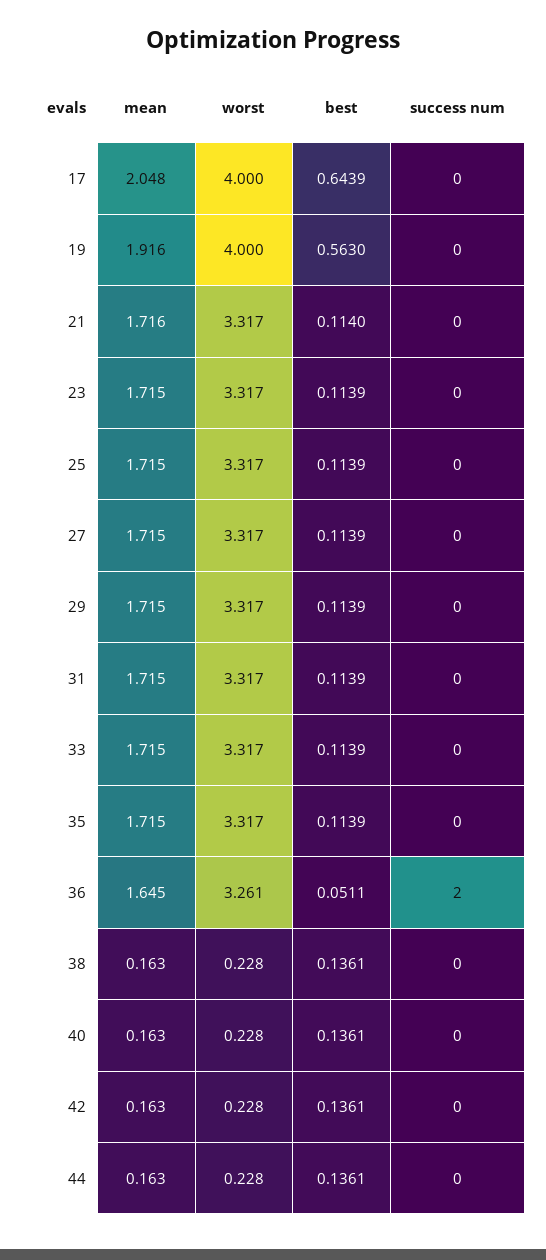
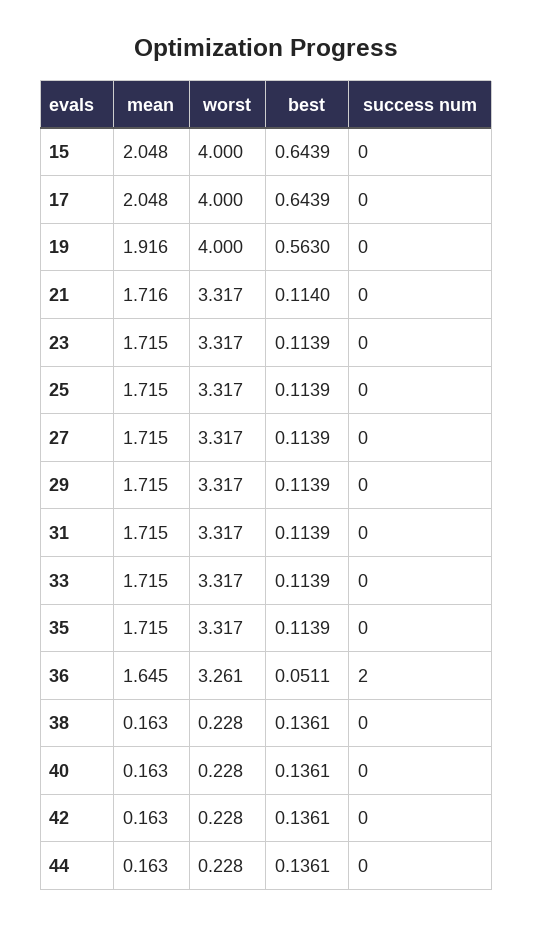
  {
    "mean": {
      "17": 2.048,
      "19": 1.916,
      "21": 1.716,
      "23": 1.715,
      "25": 1.715,
      "27": 1.715,
      "29": 1.715,
      "31": 1.715,
      "33": 1.715,
      "35": 1.715,
      "36": 1.645,
      "38": 0.163,
      "40": 0.163,
      "42": 0.163,
-     "44": 0.163
+     "44": 0.163,
+     "15": 2.048
    },
    "worst": {
      "17": 4,
      "19": 4,
      "21": 3.317,
      "23": 3.317,
      "25": 3.317,
      "27": 3.317,
      "29": 3.317,
      "31": 3.317,
      "33": 3.317,
      "35": 3.317,
      "36": 3.261,
      "38": 0.228,
      "40": 0.228,
      "42": 0.228,
-     "44": 0.228
+     "44": 0.228,
+     "15": 4
    },
    "best": {
      "17": 0.6439,
      "19": 0.563,
      "21": 0.114,
      "23": 0.1139,
      "25": 0.1139,
      "27": 0.1139,
      "29": 0.1139,
      "31": 0.1139,
      "33": 0.1139,
      "35": 0.1139,
      "36": 0.0511,
      "38": 0.1361,
      "40": 0.1361,
      "42": 0.1361,
-     "44": 0.1361
+     "44": 0.1361,
+     "15": 0.6439
    },
    "success num": {
      "17": 0,
      "19": 0,
      "21": 0,
      "23": 0,
      "25": 0,
      "27": 0,
      "29": 0,
      "31": 0,
      "33": 0,
      "35": 0,
      "36": 2,
      "38": 0,
      "40": 0,
      "42": 0,
-     "44": 0
+     "44": 0,
+     "15": 0
    }
  }

